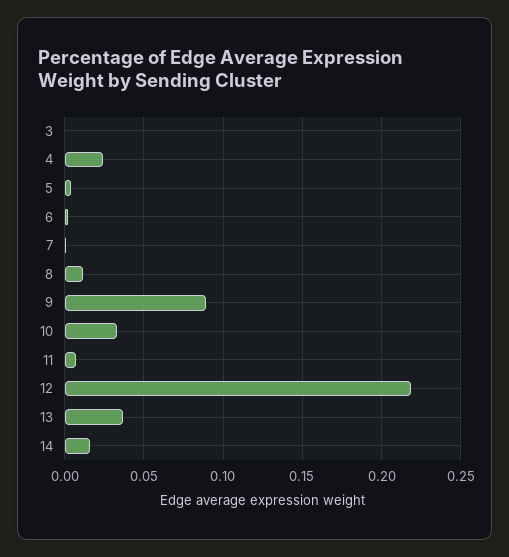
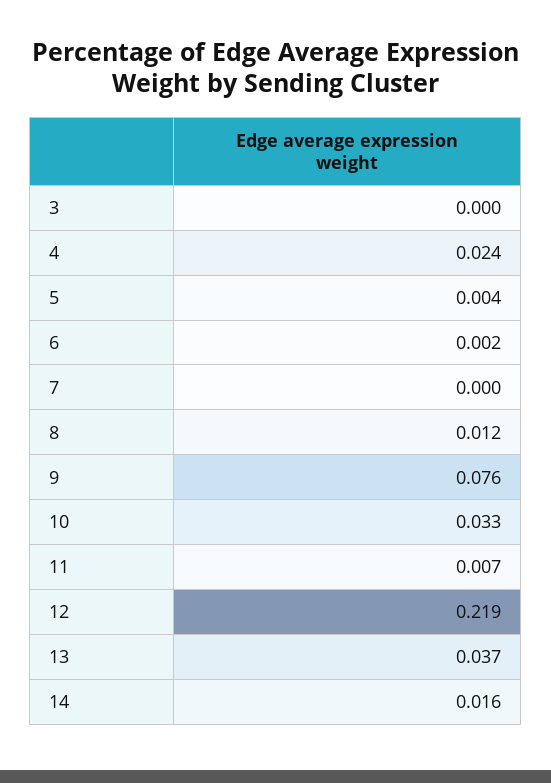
  {
    "3": 0,
    "4": 0.024,
    "5": 0.004,
    "6": 0.002,
    "7": 0,
    "8": 0.012,
-   "9": 0.09,
+   "9": 0.076,
    "10": 0.033,
    "11": 0.007,
    "12": 0.219,
    "13": 0.037,
    "14": 0.016
  }

